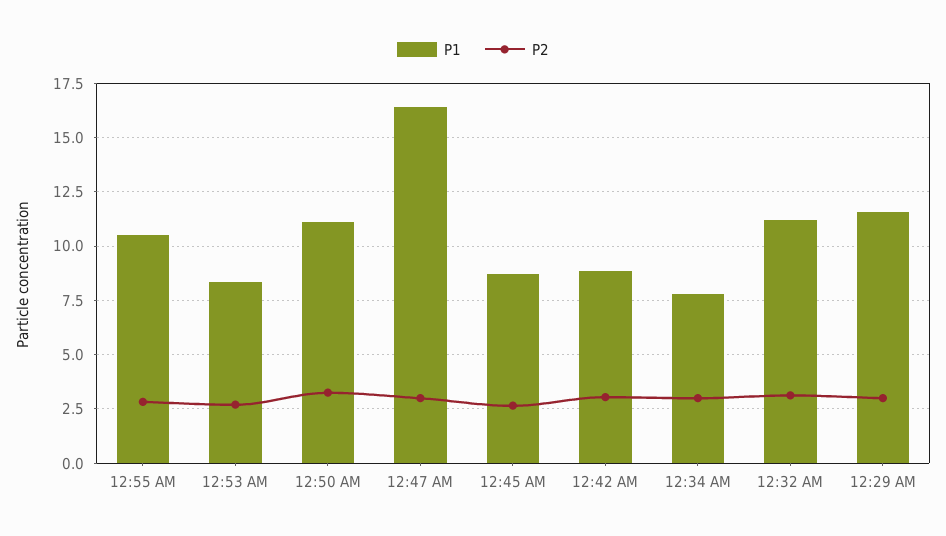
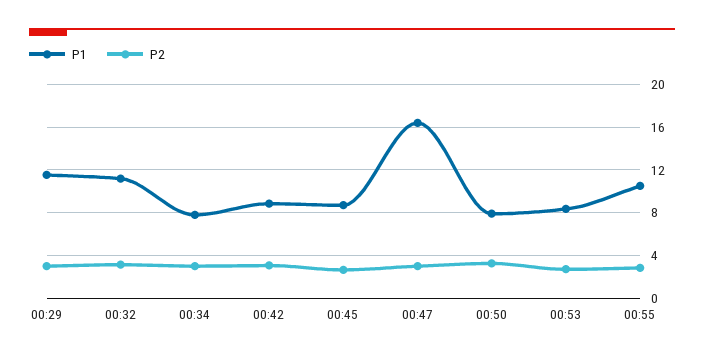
  {
    "P1": {
      "12:55 AM": 10.5,
      "12:53 AM": 8.5,
-     "12:50 AM": 11,
+     "12:50 AM": 8,
      "12:47 AM": 16.5,
      "12:45 AM": 8.5,
      "12:42 AM": 9,
      "12:34 AM": 8,
      "12:32 AM": 11,
      "12:29 AM": 11.5
    },
    "P2": {
      "12:55 AM": 3,
      "12:53 AM": 2.5,
      "12:50 AM": 3.5,
      "12:47 AM": 3,
      "12:45 AM": 2.5,
      "12:42 AM": 3,
      "12:34 AM": 3,
      "12:32 AM": 3,
      "12:29 AM": 3
    }
  }

